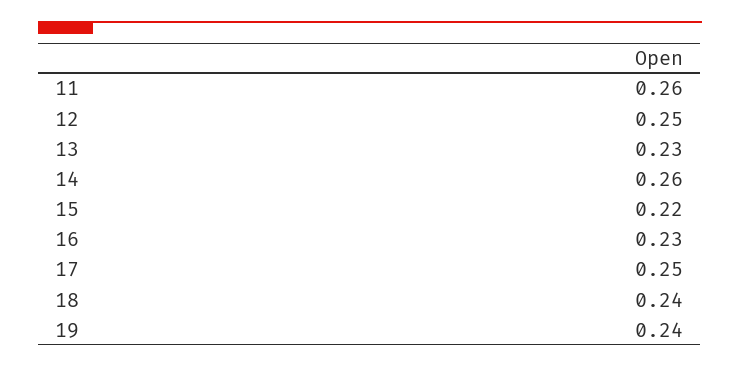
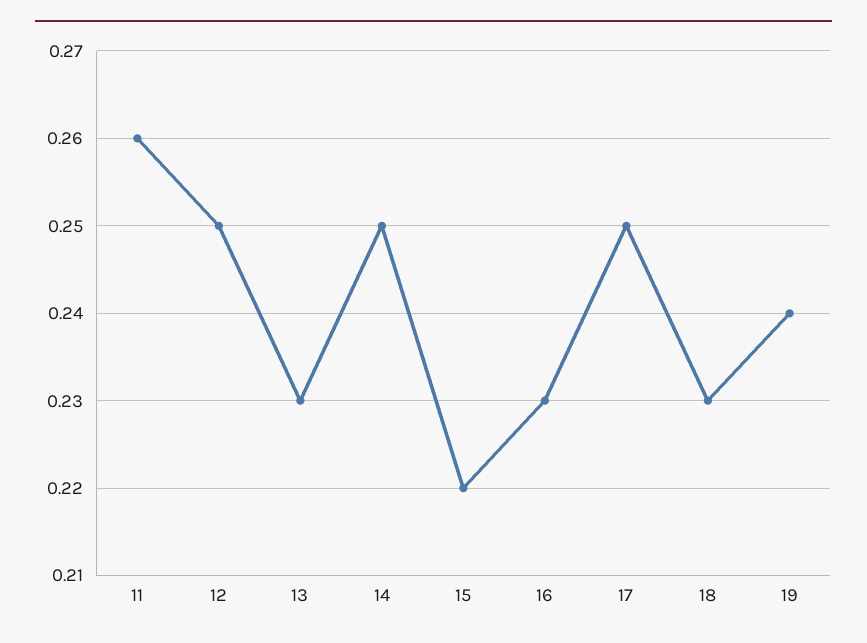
  {
    "11": 0.26,
    "12": 0.25,
    "13": 0.23,
-   "14": 0.26,
+   "14": 0.25,
    "15": 0.22,
    "16": 0.23,
    "17": 0.25,
-   "18": 0.24,
+   "18": 0.23,
    "19": 0.24
  }

